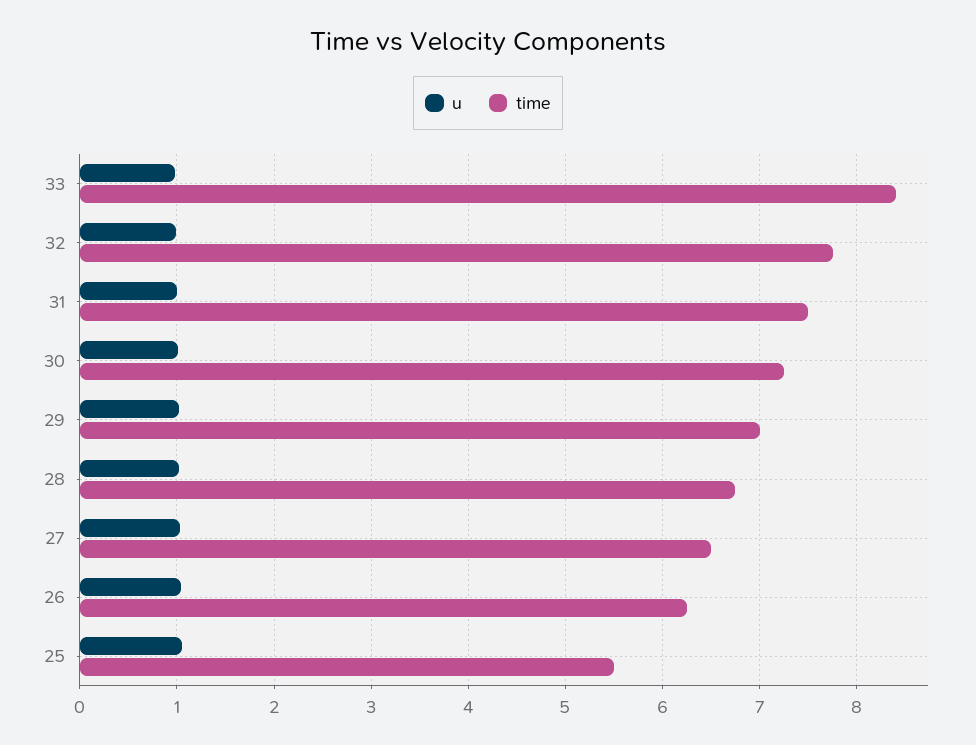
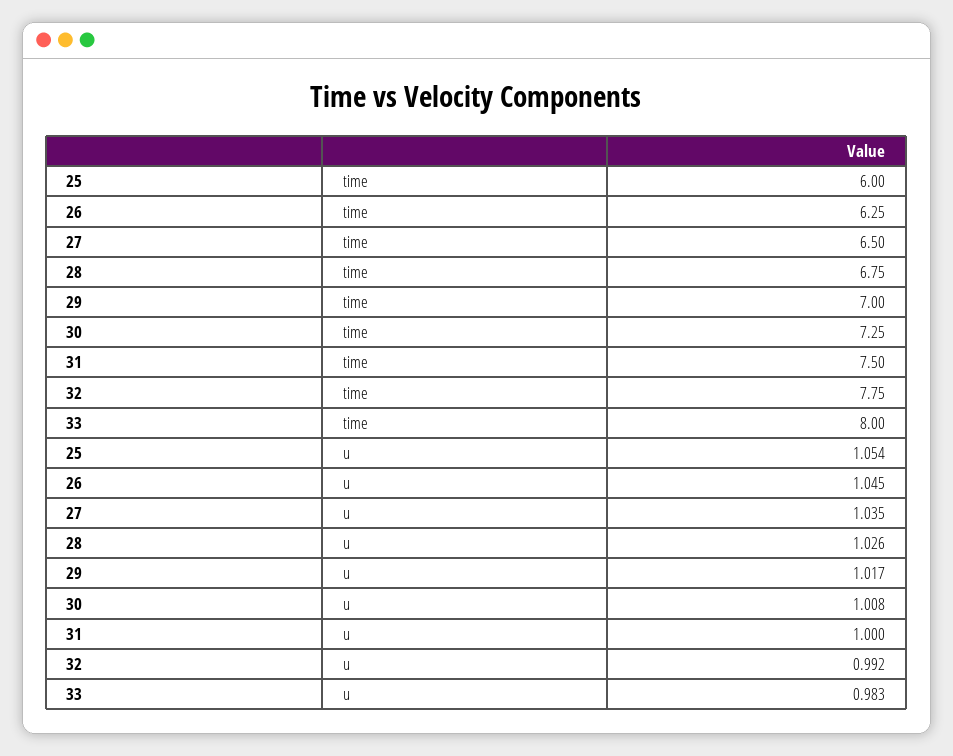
  {
    "u": {
      "33": 0.983,
      "32": 0.992,
      "31": 1,
      "30": 1.008,
      "29": 1.017,
      "28": 1.026,
      "27": 1.035,
      "26": 1.045,
      "25": 1.054
    },
    "time": {
-     "33": 8.4,
+     "33": 8,
      "32": 7.75,
      "31": 7.5,
      "30": 7.25,
      "29": 7,
      "28": 6.75,
      "27": 6.5,
      "26": 6.25,
-     "25": 5.5
+     "25": 6
    }
  }

